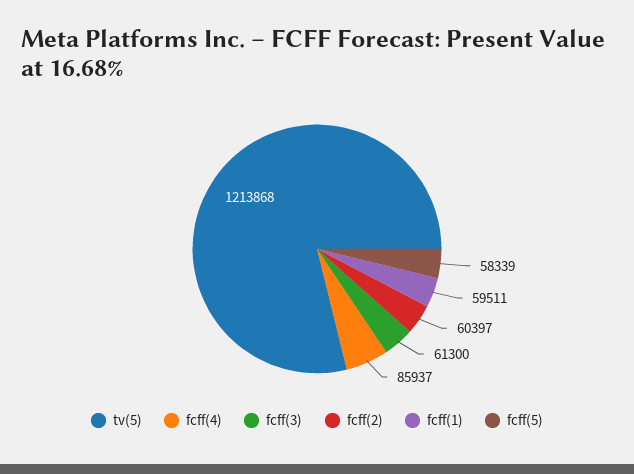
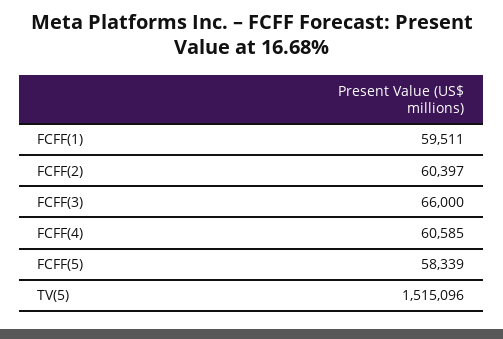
  {
-   "tv(5)": 1213868,
+   "tv(5)": 1515096,
-   "fcff(4)": 85937,
+   "fcff(4)": 60585,
-   "fcff(3)": 61300,
+   "fcff(3)": 66000,
    "fcff(2)": 60397,
    "fcff(1)": 59511,
    "fcff(5)": 58339
  }

